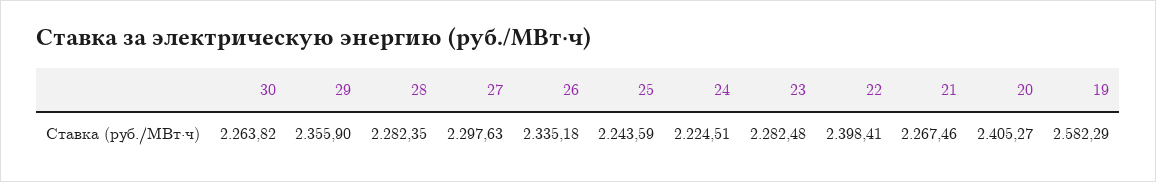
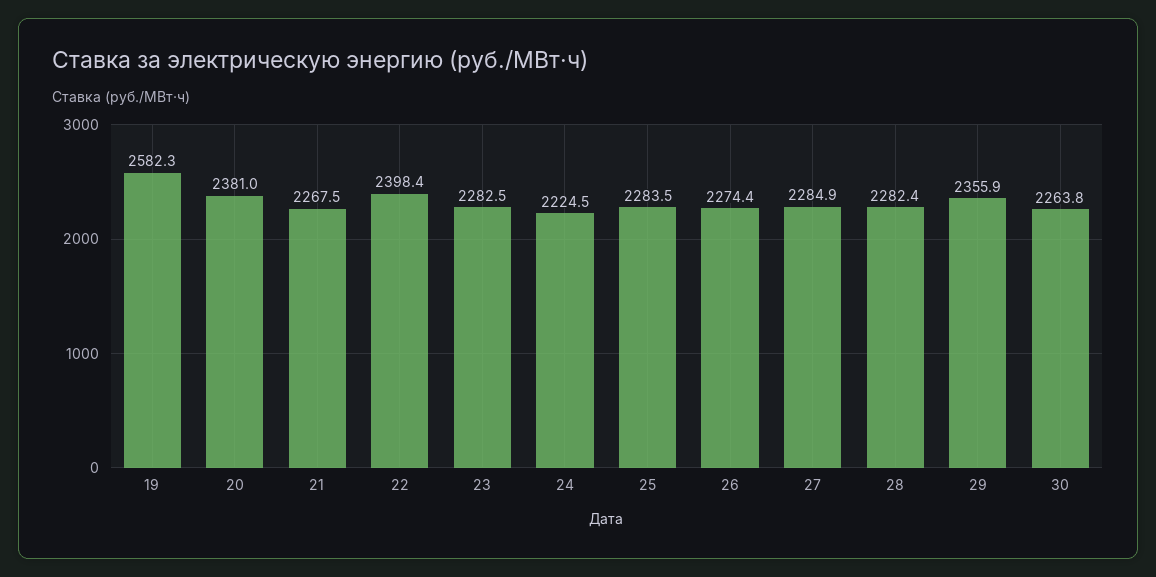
  {
    "30": 2263.82,
    "29": 2355.9,
    "28": 2282.35,
-   "27": 2297.63,
+   "27": 2284.9,
-   "26": 2335.18,
+   "26": 2274.4,
-   "25": 2243.59,
+   "25": 2283.5,
    "24": 2224.51,
    "23": 2282.48,
    "22": 2398.41,
    "21": 2267.46,
-   "20": 2405.27,
+   "20": 2381,
    "19": 2582.29
  }

